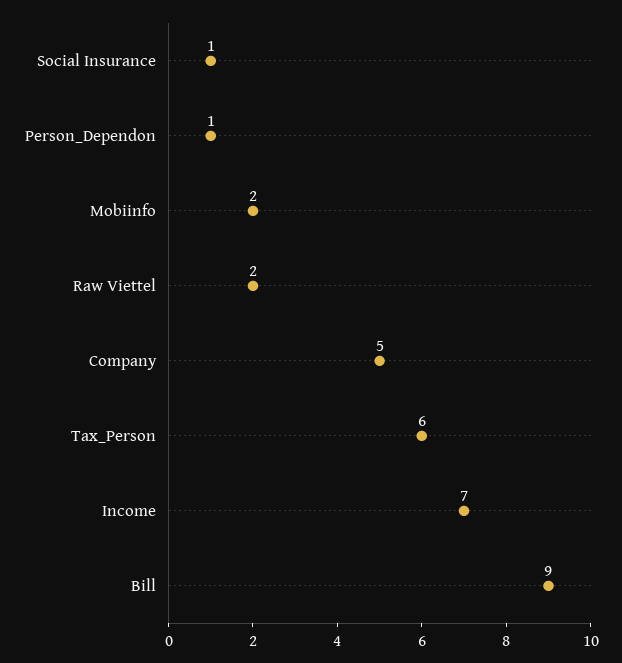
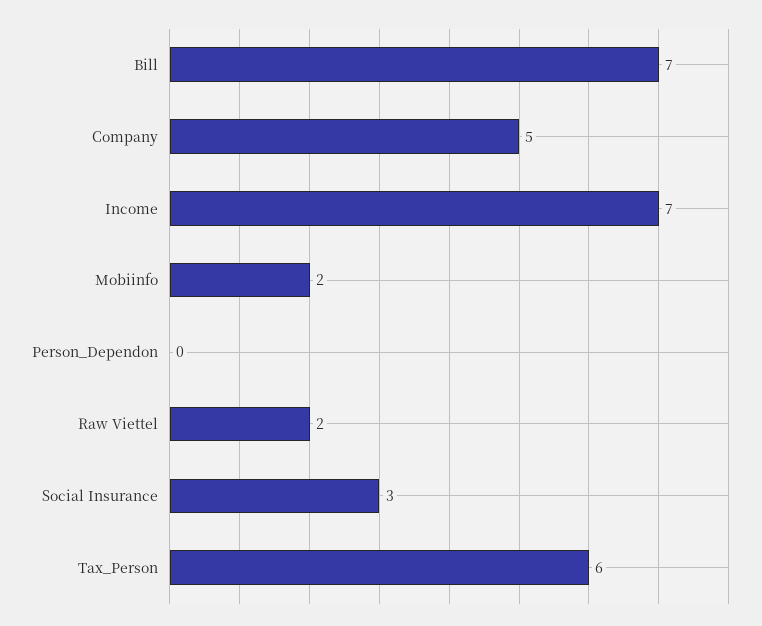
  {
-   "Social Insurance": 1,
+   "Social Insurance": 3,
-   "Person_Dependon": 1,
+   "Person_Dependon": 0,
    "Mobiinfo": 2,
    "Raw Viettel": 2,
    "Company": 5,
    "Tax_Person": 6,
    "Income": 7,
-   "Bill": 9
+   "Bill": 7
  }

